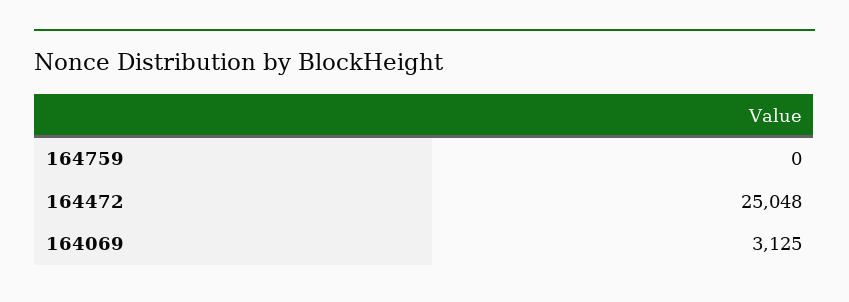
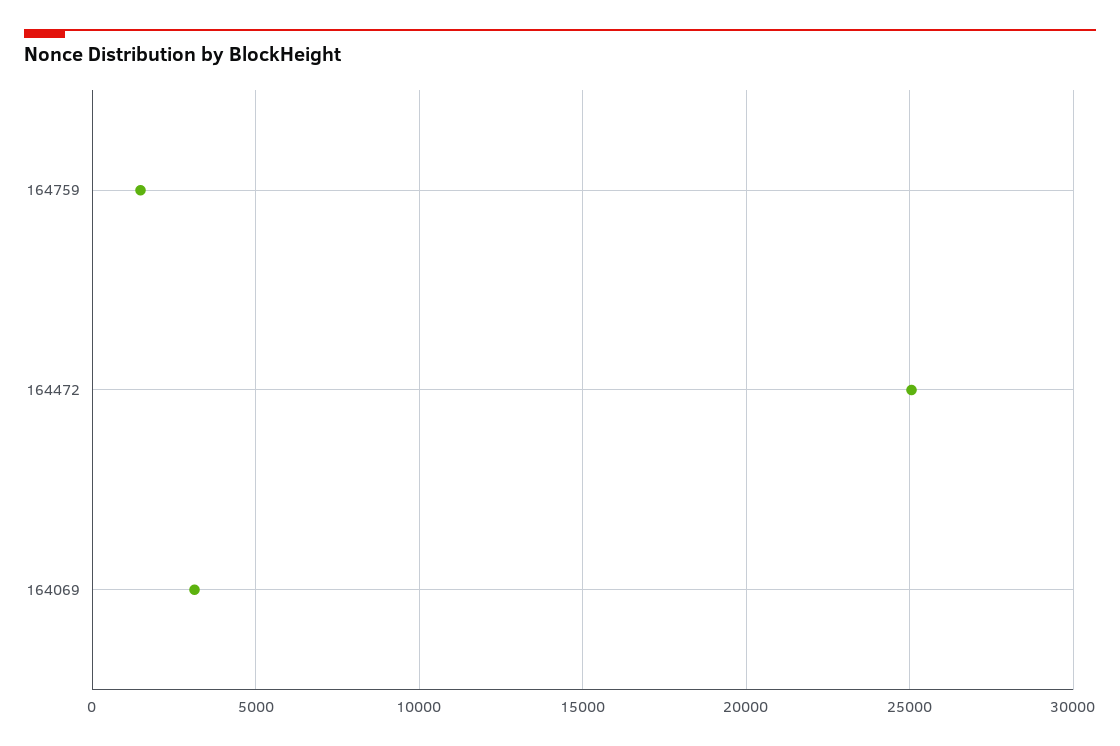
  {
-   "164759": 0,
+   "164759": 1500,
    "164472": 25048,
    "164069": 3125
  }

